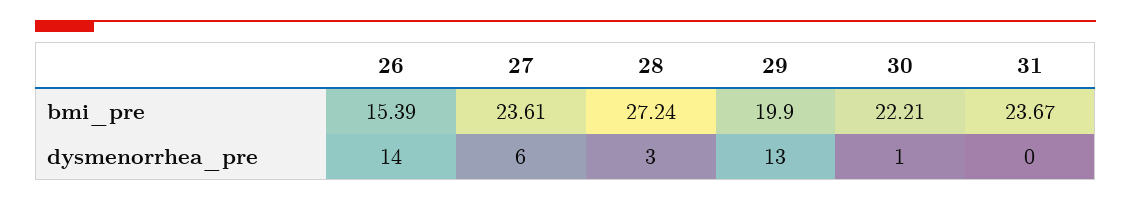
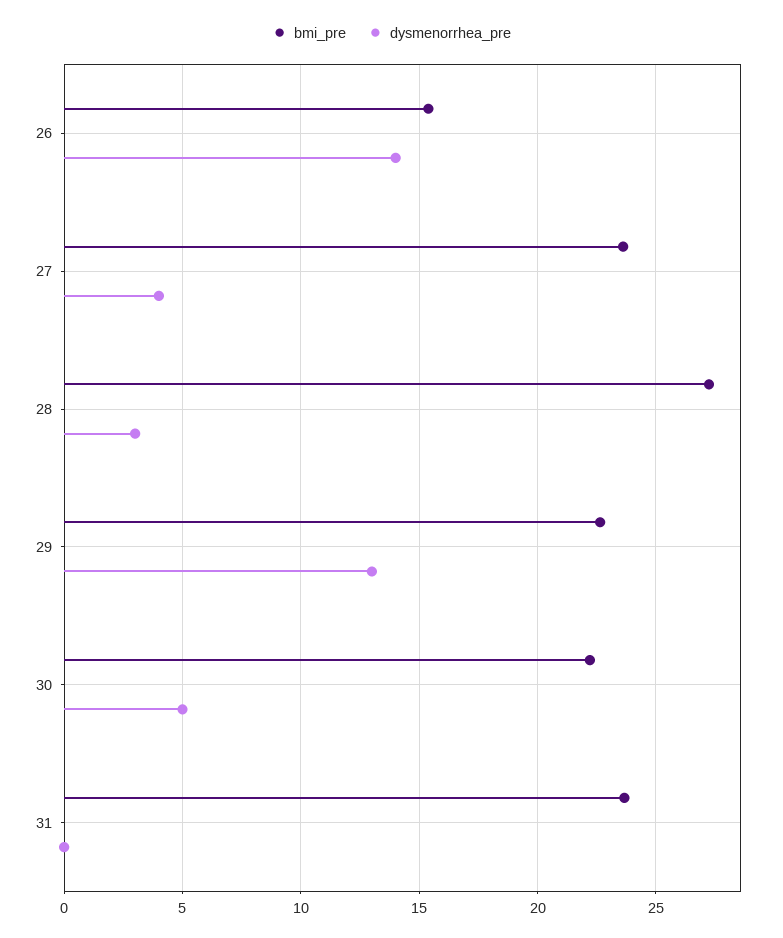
  {
    "bmi_pre": {
      "26": 15.39,
      "27": 23.61,
      "28": 27.24,
-     "29": 19.9,
+     "29": 22.5,
      "30": 22.21,
      "31": 23.67
    },
    "dysmenorrhea_pre": {
      "26": 14,
-     "27": 6,
+     "27": 4,
      "28": 3,
      "29": 13,
-     "30": 1,
+     "30": 5,
      "31": 0
    }
  }

